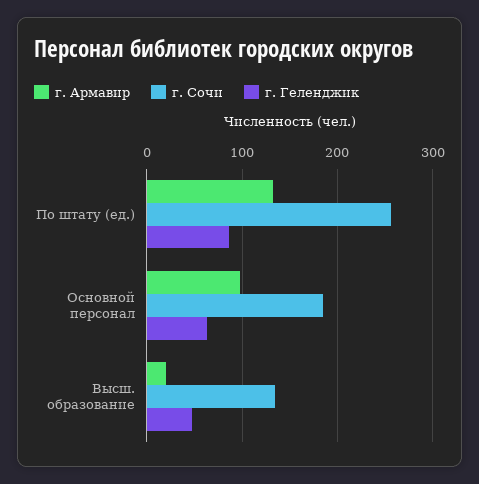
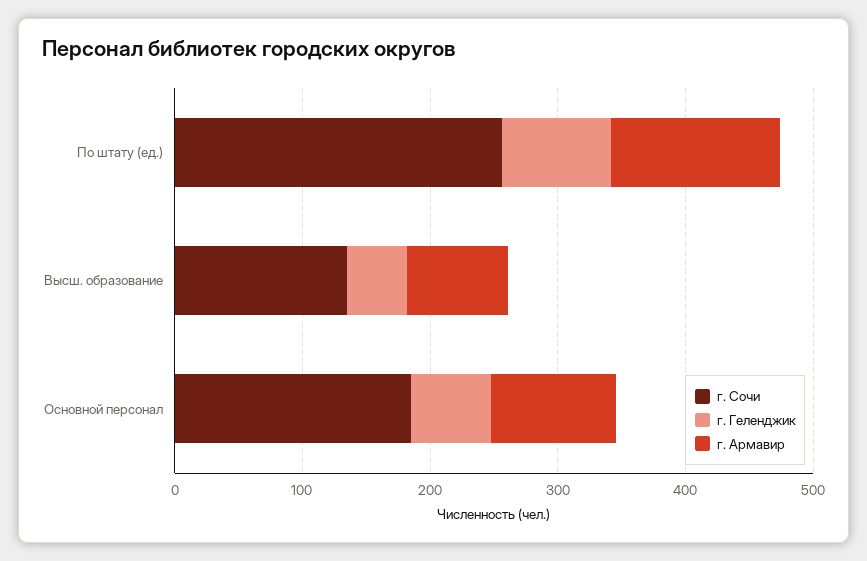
  {
    "г. Армавир": {
      "По штату (ед.)": 130,
      "Основной персонал": 100,
-     "Высш. образование": 20
+     "Высш. образование": 80
    },
    "г. Сочи": {
      "По штату (ед.)": 260,
      "Основной персонал": 190,
      "Высш. образование": 140
    },
    "г. Геленджик": {
      "По штату (ед.)": 90,
      "Основной персонал": 60,
      "Высш. образование": 50
    }
  }

